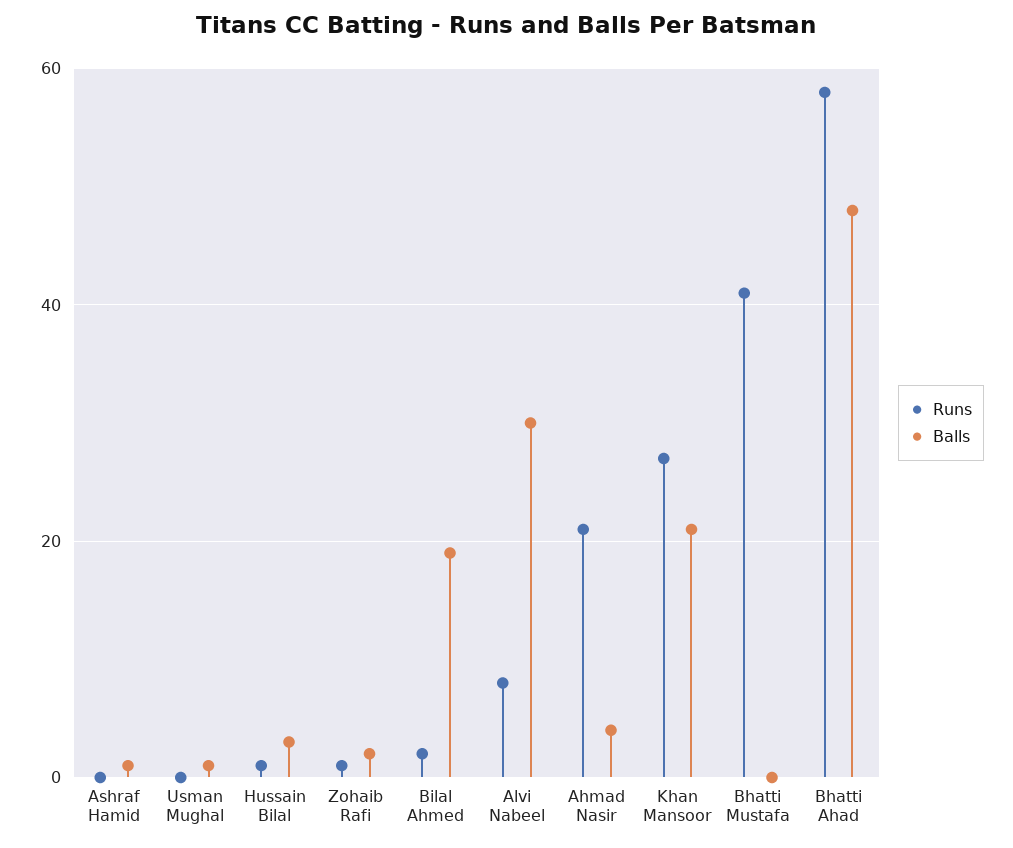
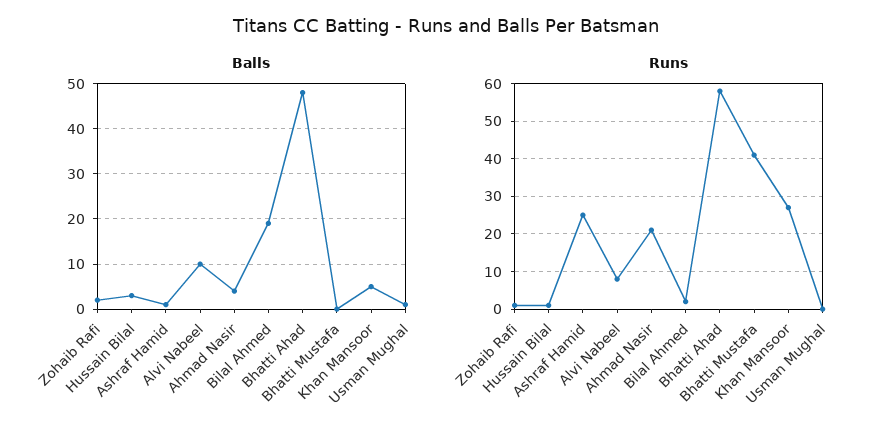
  {
    "Runs": {
-     "Ashraf Hamid": 0,
+     "Ashraf Hamid": 25,
      "Usman Mughal": 0,
      "Hussain Bilal": 0,
      "Zohaib Rafi": 0,
      "Bilal Ahmed": 0,
      "Alvi Nabeel": 10,
      "Ahmad Nasir": 20,
      "Khan Mansoor": 25,
      "Bhatti Mustafa": 40,
      "Bhatti Ahad": 60
    },
    "Balls": {
      "Ashraf Hamid": 0,
      "Usman Mughal": 0,
      "Hussain Bilal": 5,
      "Zohaib Rafi": 0,
      "Bilal Ahmed": 20,
-     "Alvi Nabeel": 30,
+     "Alvi Nabeel": 10,
      "Ahmad Nasir": 5,
-     "Khan Mansoor": 20,
+     "Khan Mansoor": 5,
      "Bhatti Mustafa": 0,
      "Bhatti Ahad": 50
    }
  }

